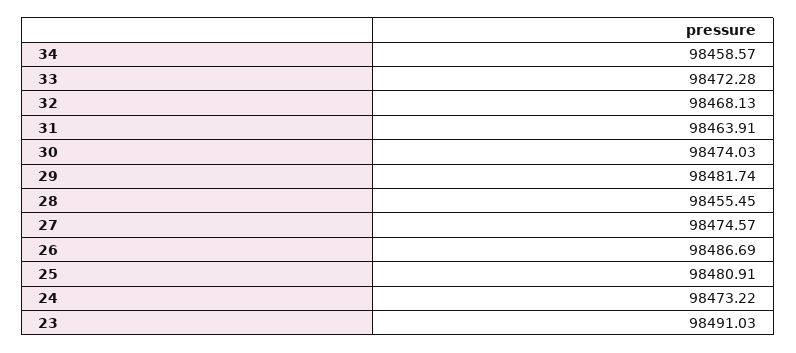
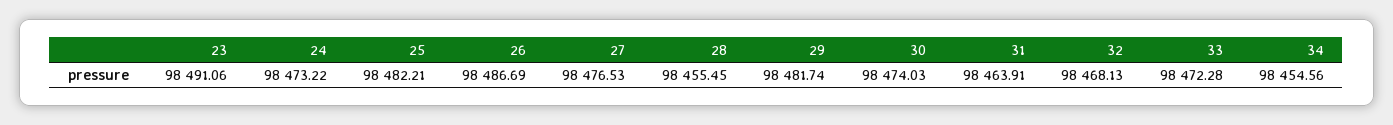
  {
-   "34": 98458.57,
+   "34": 98454.56,
    "33": 98472.28,
    "32": 98468.13,
    "31": 98463.91,
    "30": 98474.03,
    "29": 98481.74,
    "28": 98455.45,
-   "27": 98474.57,
+   "27": 98476.53,
    "26": 98486.69,
-   "25": 98480.91,
+   "25": 98482.21,
    "24": 98473.22,
-   "23": 98491.03
+   "23": 98491.06
  }

